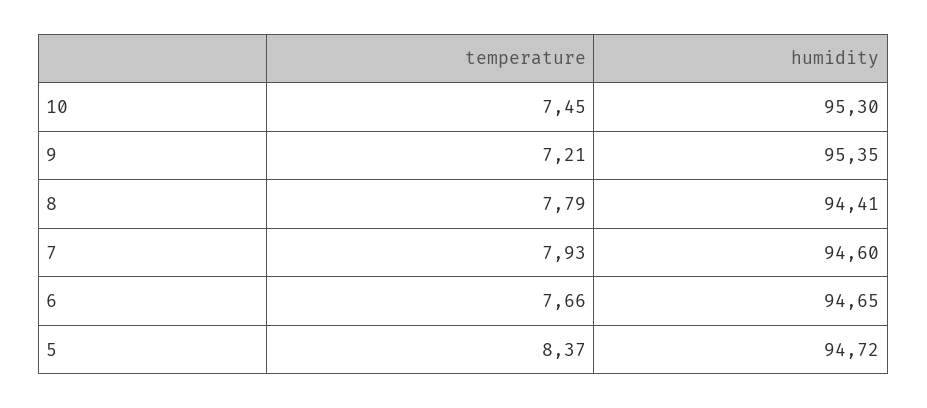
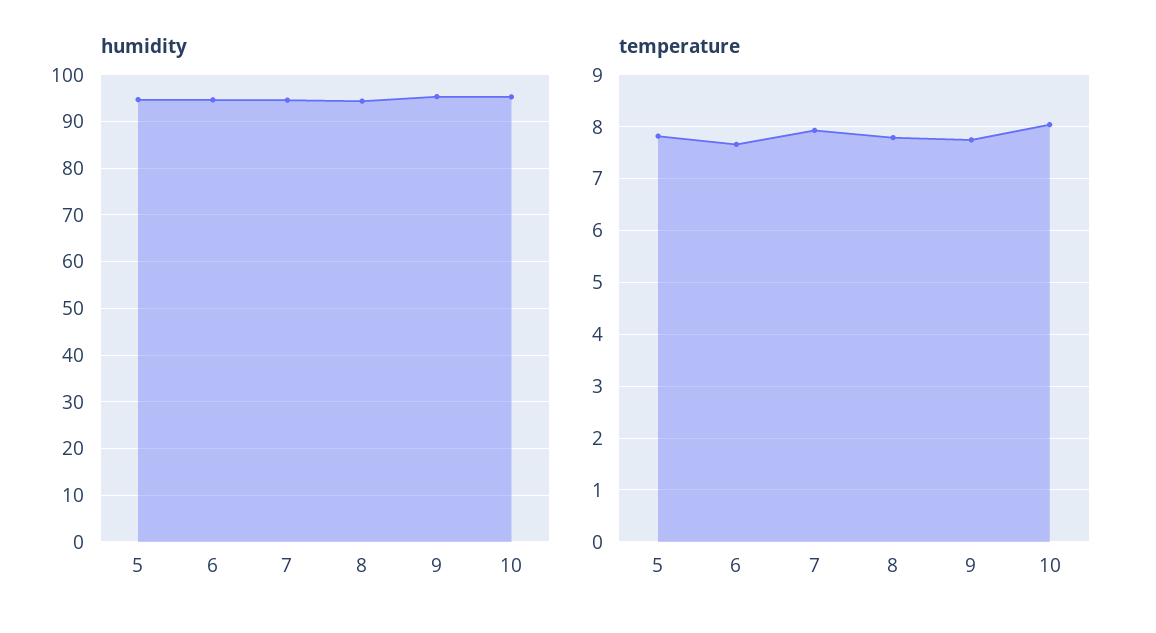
  {
    "temperature": {
-     "10": 7.45,
+     "10": 8,
-     "9": 7.21,
+     "9": 7.8,
      "8": 7.79,
      "7": 7.93,
      "6": 7.66,
-     "5": 8.37
+     "5": 7.8
    },
    "humidity": {
      "10": 95.3,
      "9": 95.35,
      "8": 94.41,
      "7": 94.6,
      "6": 94.65,
      "5": 94.72
    }
  }

